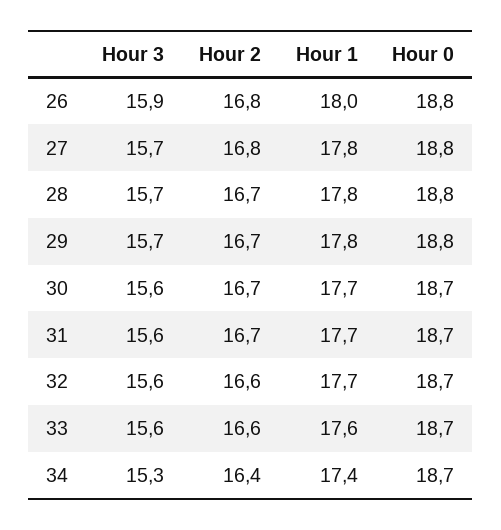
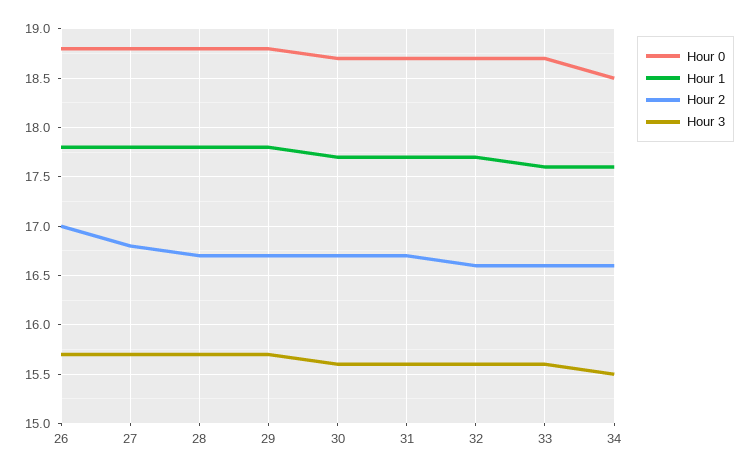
  {
    "Hour 3": {
-     "26": 15.9,
+     "26": 15.7,
      "27": 15.7,
      "28": 15.7,
      "29": 15.7,
      "30": 15.6,
      "31": 15.6,
      "32": 15.6,
      "33": 15.6,
-     "34": 15.3
+     "34": 15.5
    },
    "Hour 2": {
-     "26": 16.8,
+     "26": 17,
      "27": 16.8,
      "28": 16.7,
      "29": 16.7,
      "30": 16.7,
      "31": 16.7,
      "32": 16.6,
      "33": 16.6,
-     "34": 16.4
+     "34": 16.6
    },
    "Hour 1": {
-     "26": 18,
+     "26": 17.8,
      "27": 17.8,
      "28": 17.8,
      "29": 17.8,
      "30": 17.7,
      "31": 17.7,
      "32": 17.7,
      "33": 17.6,
-     "34": 17.4
+     "34": 17.6
    },
    "Hour 0": {
      "26": 18.8,
      "27": 18.8,
      "28": 18.8,
      "29": 18.8,
      "30": 18.7,
      "31": 18.7,
      "32": 18.7,
      "33": 18.7,
-     "34": 18.7
+     "34": 18.5
    }
  }

